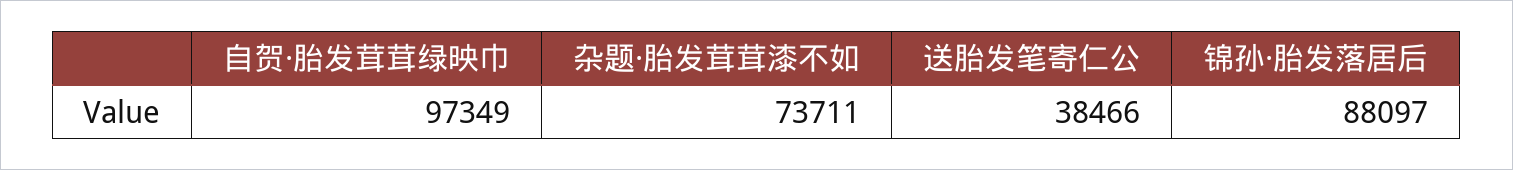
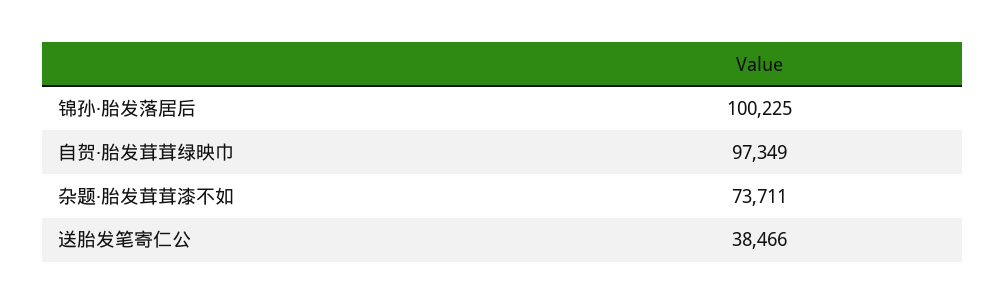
  {
    "自贺·胎发茸茸绿映巾": 97349,
    "杂题·胎发茸茸漆不如": 73711,
    "送胎发笔寄仁公": 38466,
-   "锦孙·胎发落居后": 88097
+   "锦孙·胎发落居后": 100225
  }

